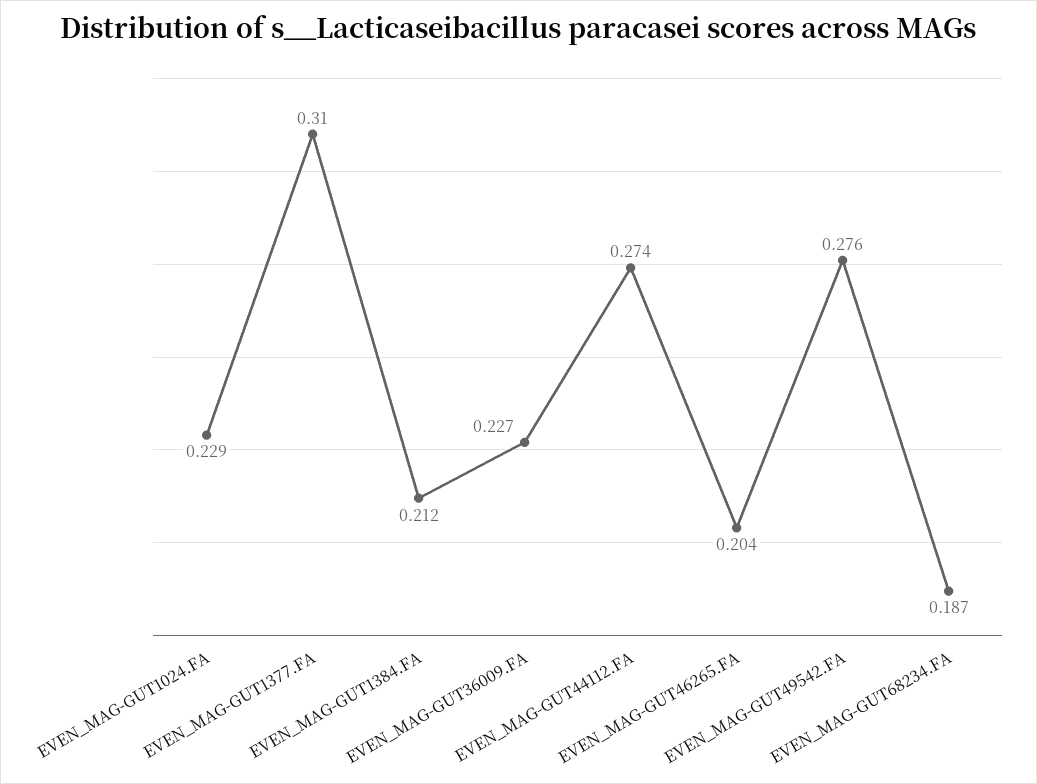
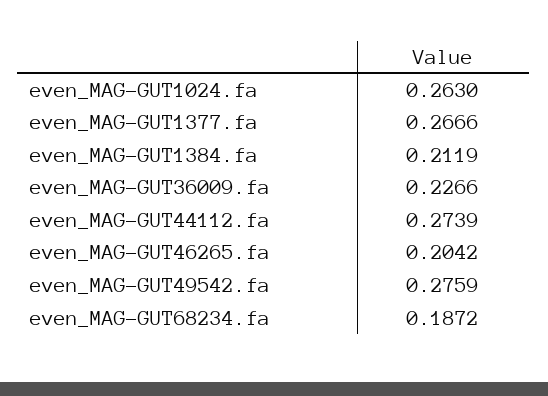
  {
-   "EVEN_MAG-GUT1024.FA": 0.229,
+   "EVEN_MAG-GUT1024.FA": 0.263,
-   "EVEN_MAG-GUT1377.FA": 0.31,
+   "EVEN_MAG-GUT1377.FA": 0.2666,
    "EVEN_MAG-GUT1384.FA": 0.2119,
    "EVEN_MAG-GUT36009.FA": 0.2266,
    "EVEN_MAG-GUT44112.FA": 0.2739,
    "EVEN_MAG-GUT46265.FA": 0.2042,
    "EVEN_MAG-GUT49542.FA": 0.2759,
    "EVEN_MAG-GUT68234.FA": 0.1872
  }

